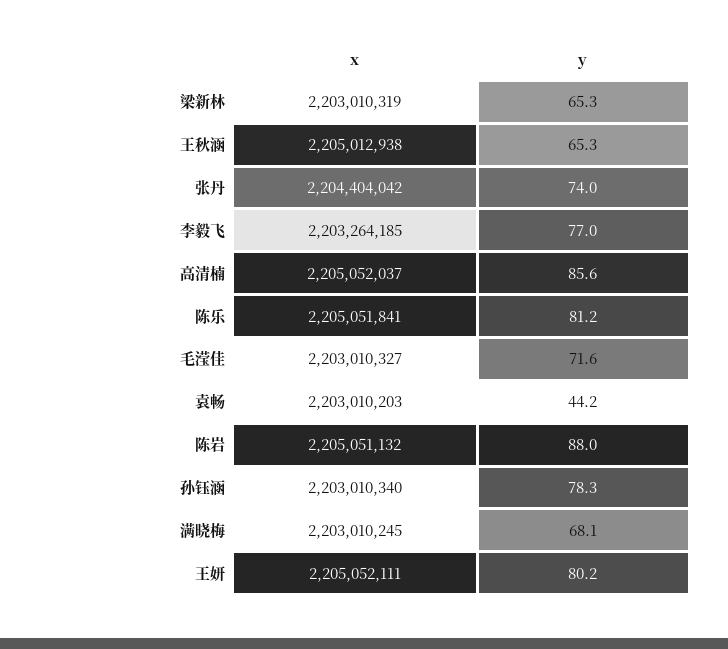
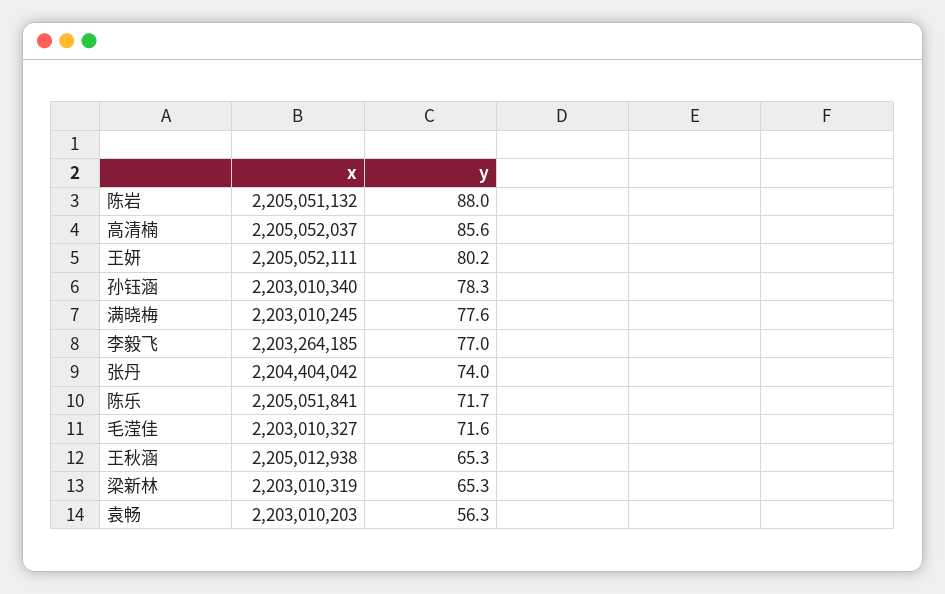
  {
    "x": {
      "梁新林": 2203010319,
      "王秋涵": 2205012938,
      "张丹": 2204404042,
      "李毅飞": 2203264185,
      "高清楠": 2205052037,
      "陈乐": 2205051841,
      "毛滢佳": 2203010327,
      "袁畅": 2203010203,
      "陈岩": 2205051132,
      "孙钰涵": 2203010340,
      "满晓梅": 2203010245,
      "王妍": 2205052111
    },
    "y": {
      "梁新林": 65.3,
      "王秋涵": 65.3,
      "张丹": 74,
      "李毅飞": 77,
      "高清楠": 85.6,
-     "陈乐": 81.2,
+     "陈乐": 71.7,
      "毛滢佳": 71.6,
-     "袁畅": 44.2,
+     "袁畅": 56.3,
      "陈岩": 88,
      "孙钰涵": 78.3,
-     "满晓梅": 68.1,
+     "满晓梅": 77.6,
      "王妍": 80.2
    }
  }

